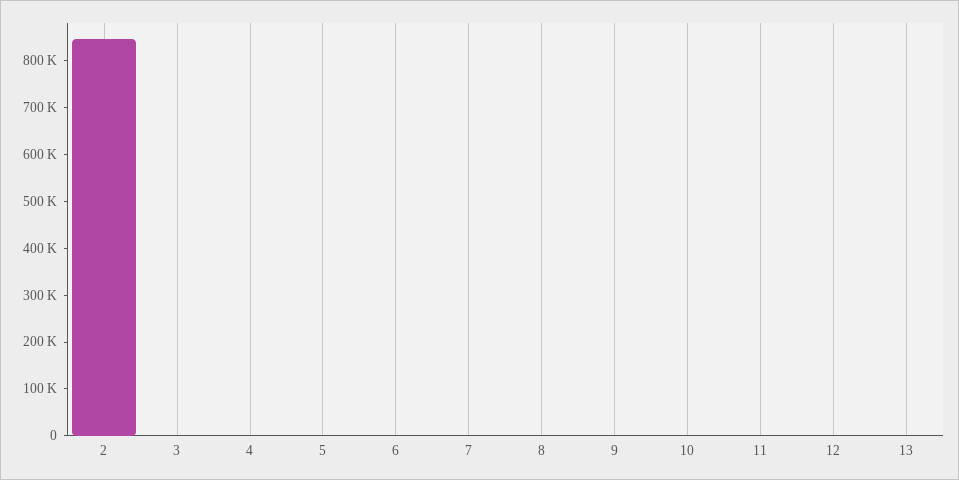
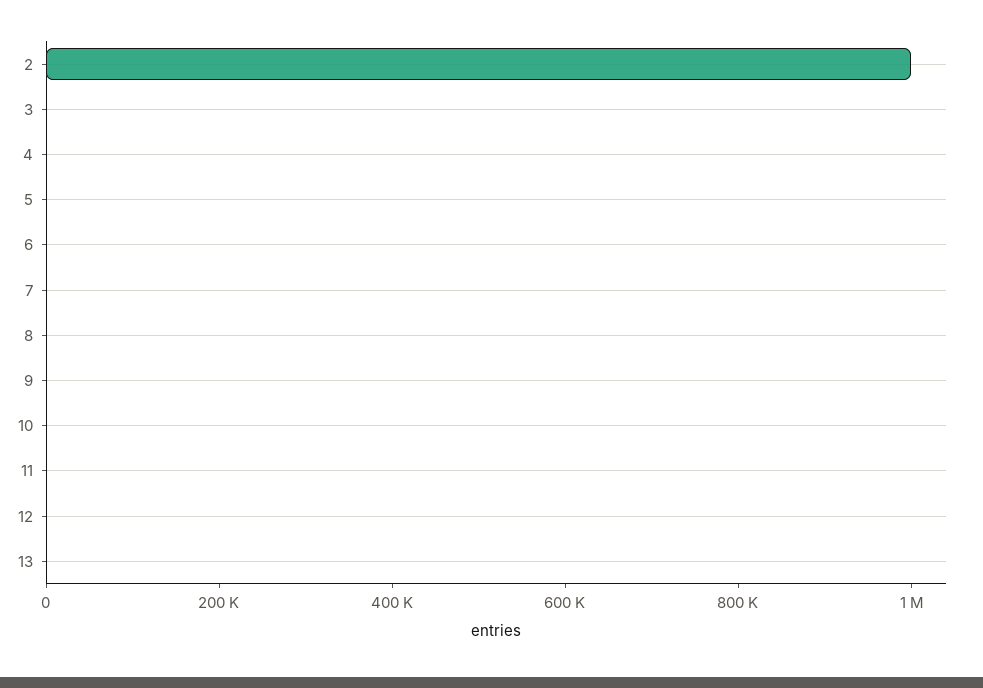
  {
-   "2": 840000,
+   "2": 1000000,
    "3": 0,
    "4": 0,
    "5": 0,
    "6": 0,
    "7": 0,
    "8": 0,
    "9": 0,
    "10": 0,
    "11": 0,
    "12": 0,
    "13": 0
  }

